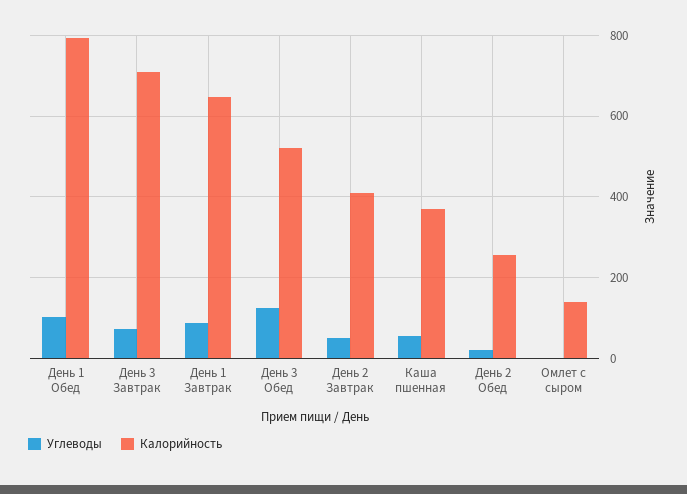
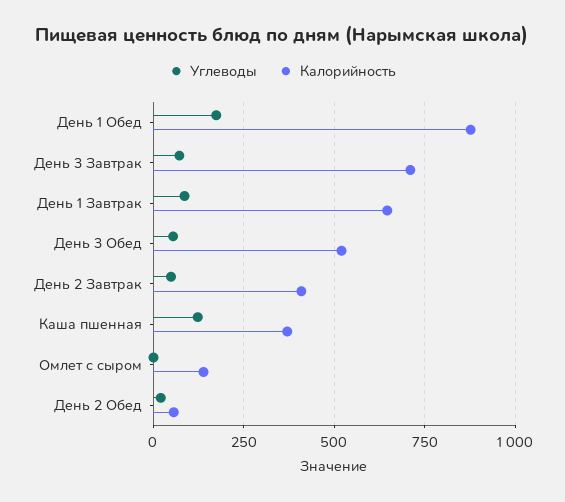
  {
    "Углеводы": {
-     "День 1 Обед": 100,
+     "День 1 Обед": 175,
      "День 3 Завтрак": 80,
      "День 1 Завтрак": 80,
-     "День 3 Обед": 120,
+     "День 3 Обед": 50,
      "День 2 Завтрак": 40,
-     "Каша пшенная": 60,
+     "Каша пшенная": 125,
      "День 2 Обед": 20,
      "Омлет с сыром": 0
    },
    "Калорийность": {
-     "День 1 Обед": 800,
+     "День 1 Обед": 875,
      "День 3 Завтрак": 720,
      "День 1 Завтрак": 640,
      "День 3 Обед": 520,
      "День 2 Завтрак": 400,
      "Каша пшенная": 380,
-     "День 2 Обед": 260,
+     "День 2 Обед": 50,
      "Омлет с сыром": 140
    }
  }

